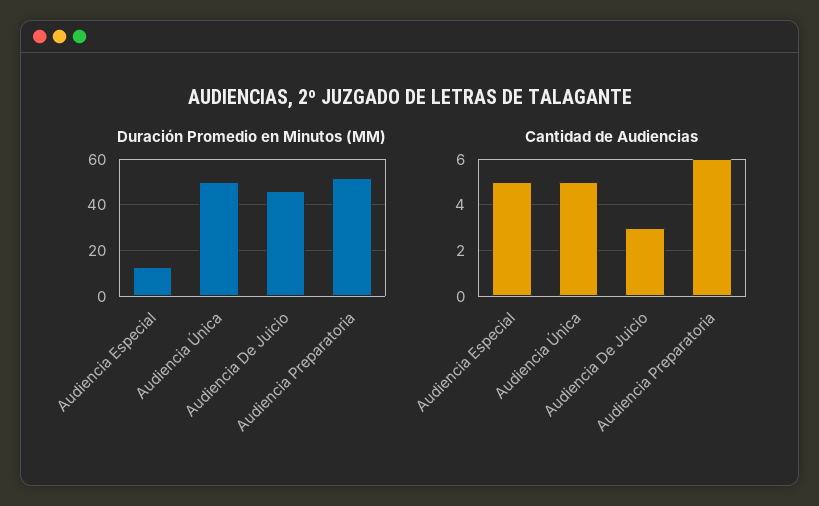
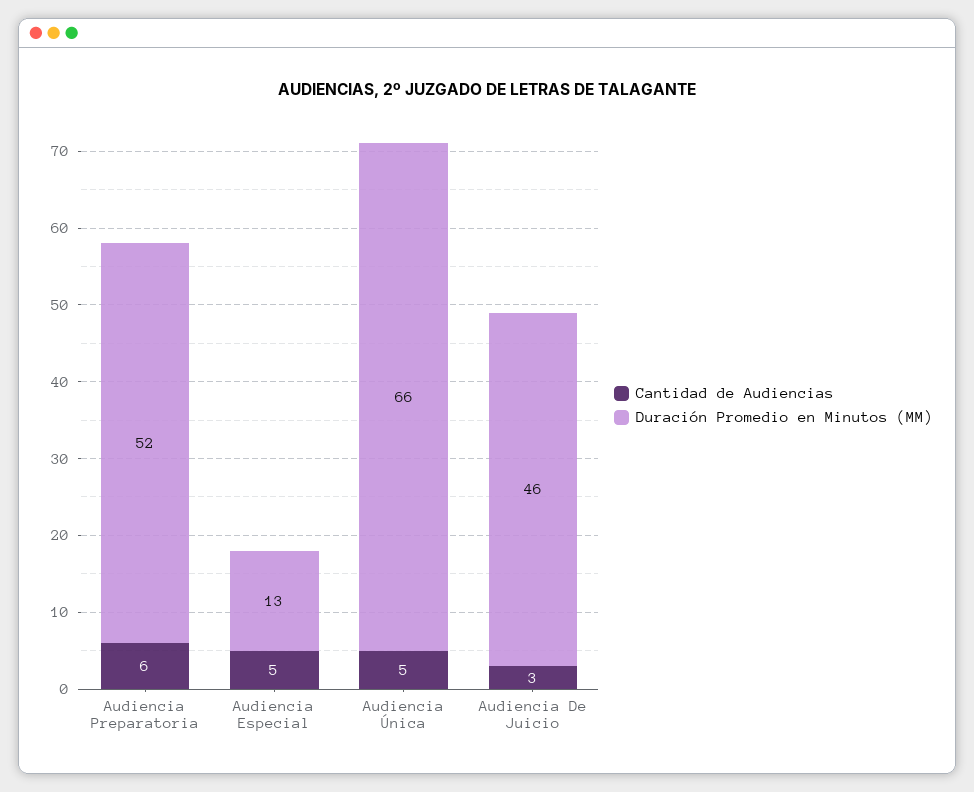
  {
    "Duración Promedio en Minutos (MM)": {
      "Audiencia Especial": 13,
-     "Audiencia Única": 50,
+     "Audiencia Única": 66,
      "Audiencia De Juicio": 46,
      "Audiencia Preparatoria": 52
    },
    "Cantidad de Audiencias": {
      "Audiencia Especial": 5,
      "Audiencia Única": 5,
      "Audiencia De Juicio": 3,
      "Audiencia Preparatoria": 6
    }
  }

